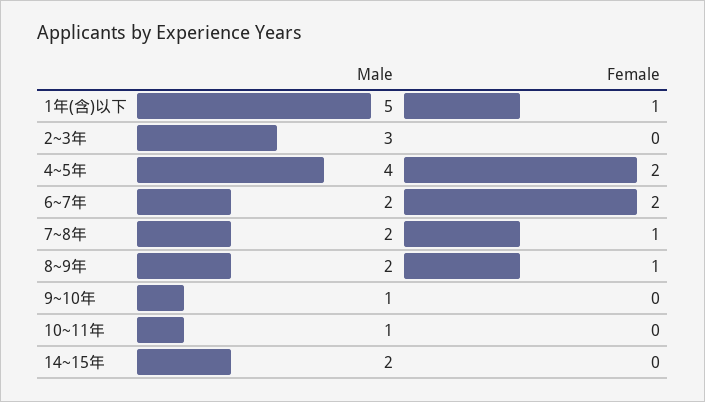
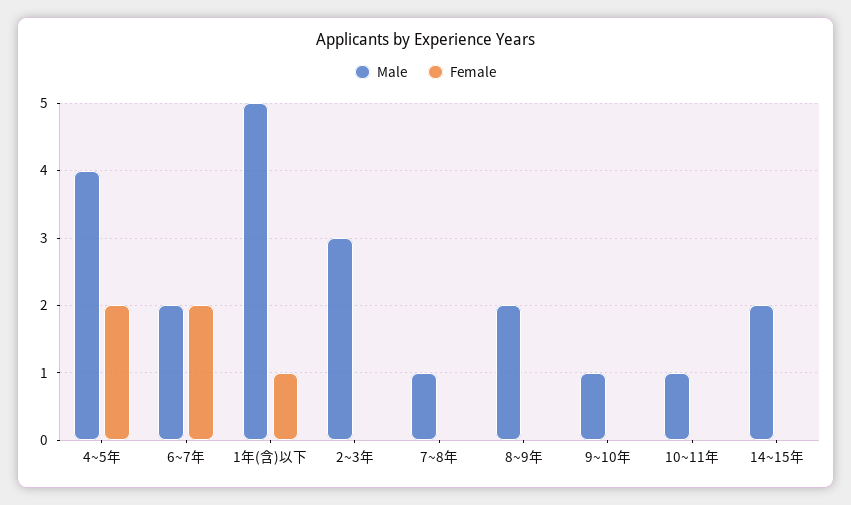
  {
    "Male": {
      "1年(含)以下": 5,
      "2~3年": 3,
      "4~5年": 4,
      "6~7年": 2,
-     "7~8年": 2,
+     "7~8年": 1,
      "8~9年": 2,
      "9~10年": 1,
      "10~11年": 1,
      "14~15年": 2
    },
    "Female": {
      "1年(含)以下": 1,
      "2~3年": 0,
      "4~5年": 2,
      "6~7年": 2,
-     "7~8年": 1,
+     "7~8年": 0,
-     "8~9年": 1,
+     "8~9年": 0,
      "9~10年": 0,
      "10~11年": 0,
      "14~15年": 0
    }
  }

